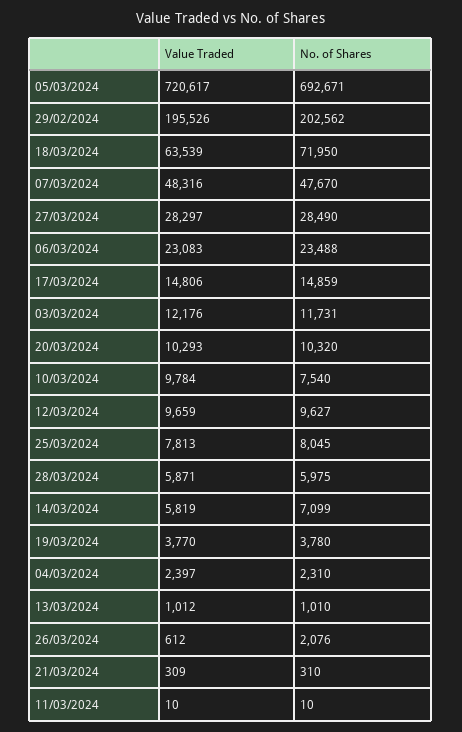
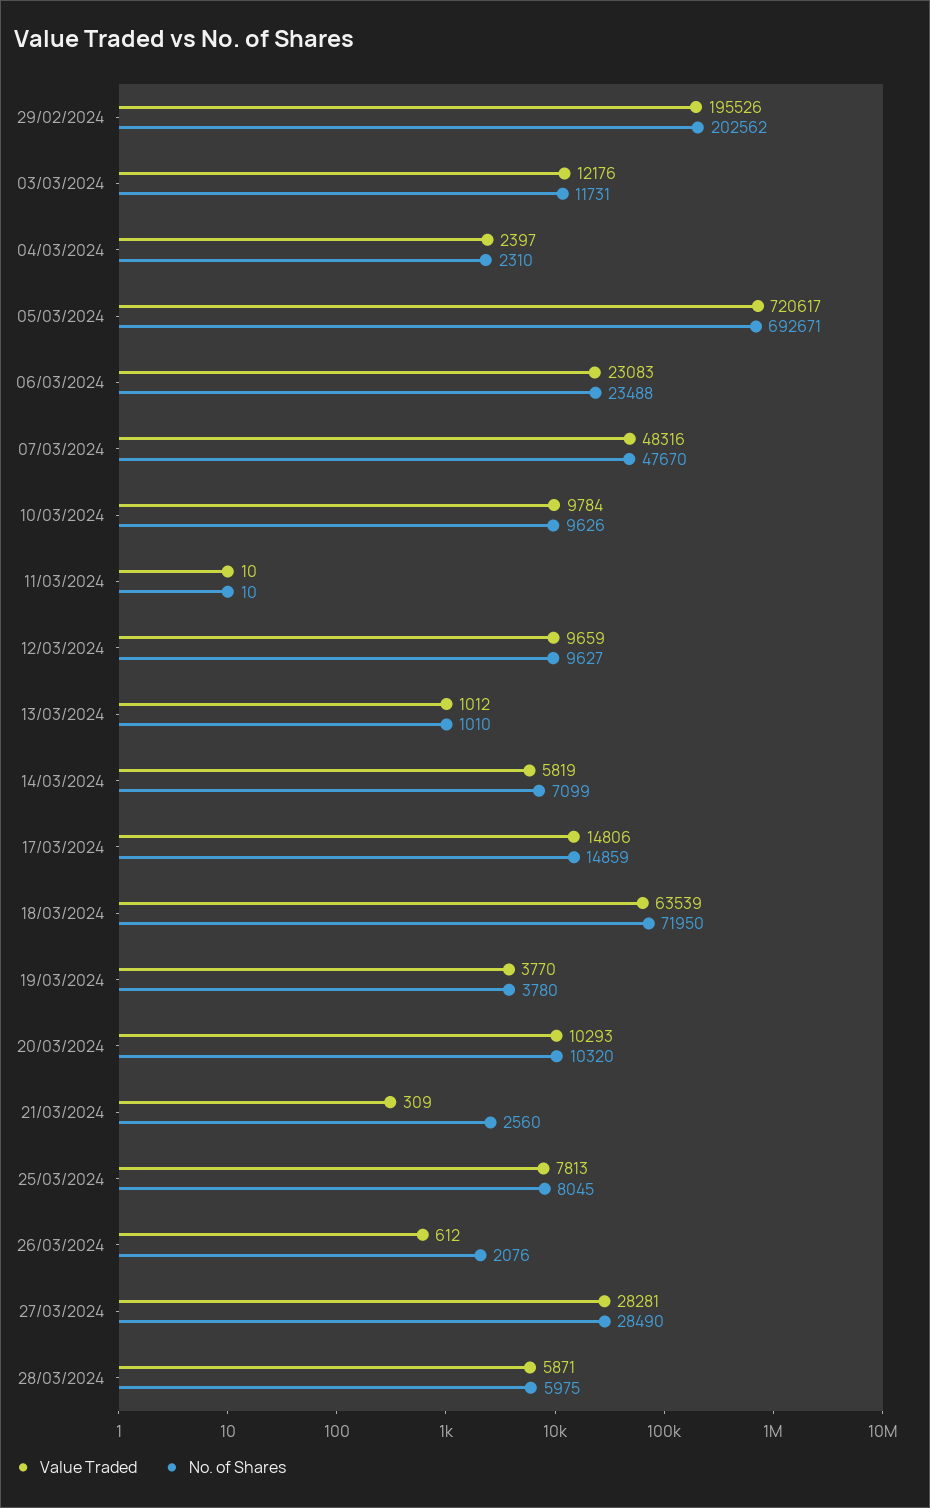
  {
    "Value Traded": {
      "05/03/2024": 720617,
      "29/02/2024": 195526,
      "18/03/2024": 63539,
      "07/03/2024": 48316,
-     "27/03/2024": 28297,
+     "27/03/2024": 28281,
      "06/03/2024": 23083,
      "17/03/2024": 14806,
      "03/03/2024": 12176,
      "20/03/2024": 10293,
      "10/03/2024": 9784,
      "12/03/2024": 9659,
      "25/03/2024": 7813,
      "28/03/2024": 5871,
      "14/03/2024": 5819,
      "19/03/2024": 3770,
      "04/03/2024": 2397,
      "13/03/2024": 1012,
      "26/03/2024": 612,
      "21/03/2024": 309,
      "11/03/2024": 10
    },
    "No. of Shares": {
      "05/03/2024": 692671,
      "29/02/2024": 202562,
      "18/03/2024": 71950,
      "07/03/2024": 47670,
      "27/03/2024": 28490,
      "06/03/2024": 23488,
      "17/03/2024": 14859,
      "03/03/2024": 11731,
      "20/03/2024": 10320,
-     "10/03/2024": 7540,
+     "10/03/2024": 9626,
      "12/03/2024": 9627,
      "25/03/2024": 8045,
      "28/03/2024": 5975,
      "14/03/2024": 7099,
      "19/03/2024": 3780,
      "04/03/2024": 2310,
      "13/03/2024": 1010,
      "26/03/2024": 2076,
-     "21/03/2024": 310,
+     "21/03/2024": 2560,
      "11/03/2024": 10
    }
  }

